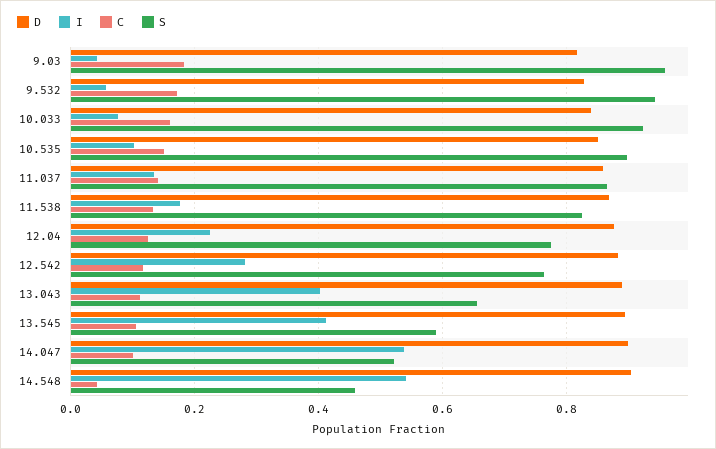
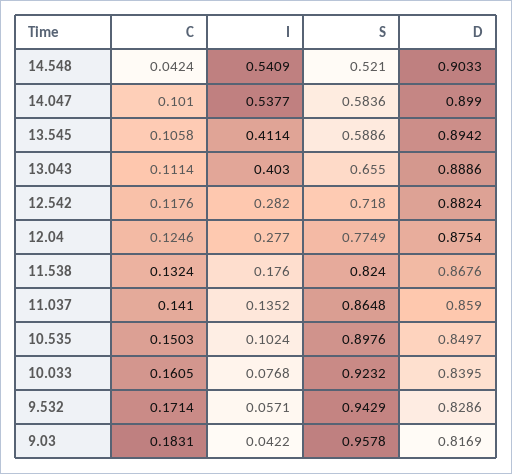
  {
    "D": {
      "9.03": 0.8169,
      "9.532": 0.8286,
      "10.033": 0.8395,
      "10.535": 0.8497,
      "11.037": 0.859,
      "11.538": 0.8676,
      "12.04": 0.8754,
      "12.542": 0.8824,
      "13.043": 0.8886,
      "13.545": 0.8942,
      "14.047": 0.899,
      "14.548": 0.9033
    },
    "I": {
      "9.03": 0.0422,
      "9.532": 0.0571,
      "10.033": 0.0768,
      "10.535": 0.1024,
      "11.037": 0.1352,
      "11.538": 0.176,
-     "12.04": 0.22,
+     "12.04": 0.277,
      "12.542": 0.282,
      "13.043": 0.403,
      "13.545": 0.4114,
      "14.047": 0.5377,
      "14.548": 0.5409
    },
    "C": {
      "9.03": 0.1831,
      "9.532": 0.1714,
      "10.033": 0.1605,
      "10.535": 0.1503,
      "11.037": 0.141,
      "11.538": 0.1324,
      "12.04": 0.1246,
      "12.542": 0.1176,
      "13.043": 0.1114,
      "13.545": 0.1058,
      "14.047": 0.101,
      "14.548": 0.0424
    },
    "S": {
      "9.03": 0.9578,
      "9.532": 0.9429,
      "10.033": 0.9232,
      "10.535": 0.8976,
      "11.037": 0.8648,
      "11.538": 0.824,
      "12.04": 0.7749,
-     "12.542": 0.76,
+     "12.542": 0.718,
      "13.043": 0.655,
      "13.545": 0.5886,
-     "14.047": 0.52,
+     "14.047": 0.5836,
-     "14.548": 0.46
+     "14.548": 0.521
    }
  }

